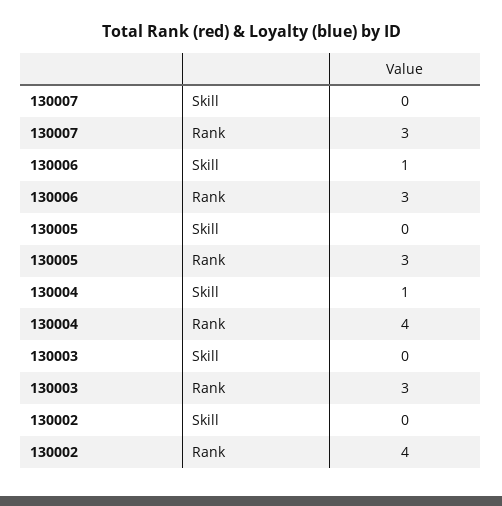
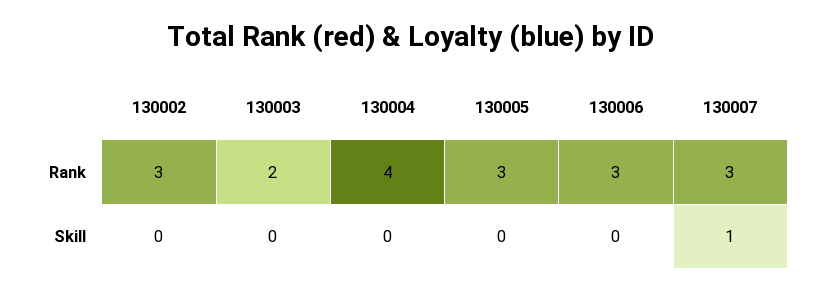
  {
    "130007": {
-     "Skill": 0,
+     "Skill": 1,
      "Rank": 3
    },
    "130006": {
-     "Skill": 1,
+     "Skill": 0,
      "Rank": 3
    },
    "130005": {
      "Skill": 0,
      "Rank": 3
    },
    "130004": {
-     "Skill": 1,
+     "Skill": 0,
      "Rank": 4
    },
    "130003": {
      "Skill": 0,
-     "Rank": 3
+     "Rank": 2
    },
    "130002": {
      "Skill": 0,
-     "Rank": 4
+     "Rank": 3
    }
  }

